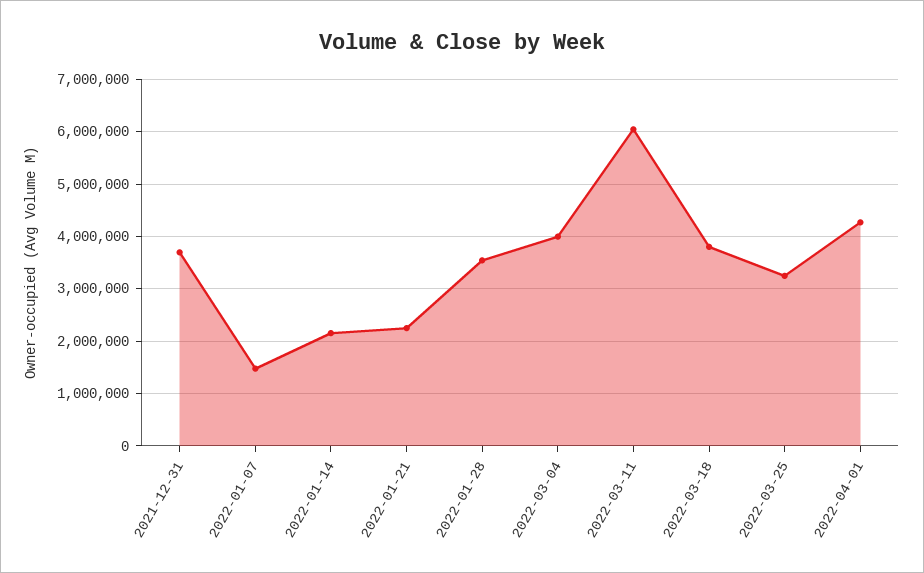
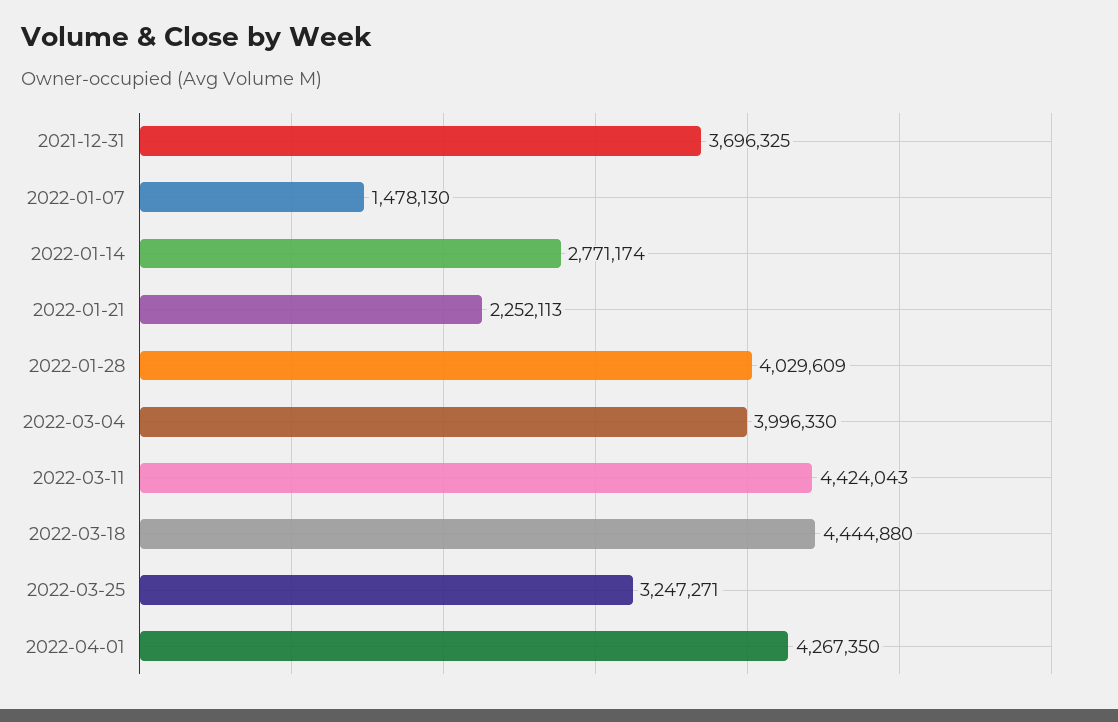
  {
    "2021-12-31": 3696325,
    "2022-01-07": 1478130,
-   "2022-01-14": 2200000,
+   "2022-01-14": 2771174,
    "2022-01-21": 2252113,
-   "2022-01-28": 3600000,
+   "2022-01-28": 4029609,
    "2022-03-04": 3996330,
-   "2022-03-11": 6000000,
+   "2022-03-11": 4424043,
-   "2022-03-18": 3800000,
+   "2022-03-18": 4444880,
    "2022-03-25": 3247271,
    "2022-04-01": 4267350
  }

